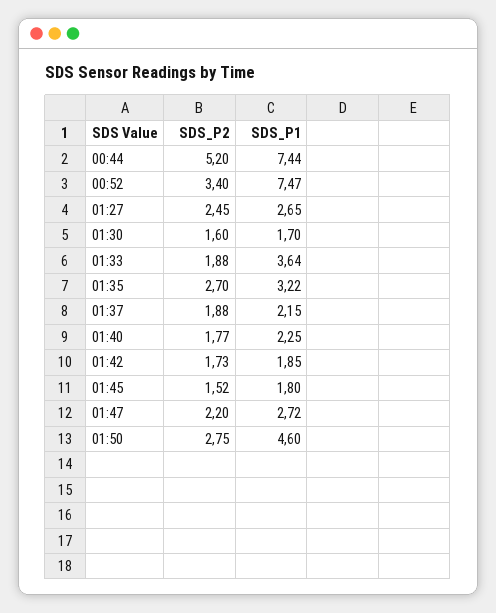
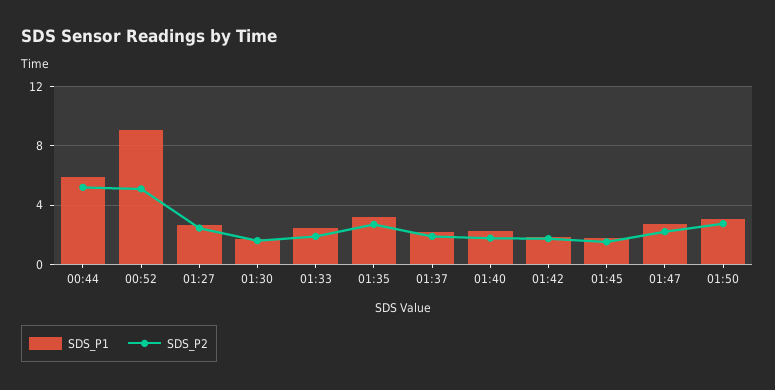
  {
    "SDS_P2": {
      "00:44": 5.2,
-     "00:52": 3.4,
+     "00:52": 5,
      "01:27": 2.45,
      "01:30": 1.6,
      "01:33": 1.88,
      "01:35": 2.7,
      "01:37": 1.88,
      "01:40": 1.77,
      "01:42": 1.73,
      "01:45": 1.52,
      "01:47": 2.2,
      "01:50": 2.75
    },
    "SDS_P1": {
-     "00:44": 7.44,
+     "00:44": 6,
-     "00:52": 7.47,
+     "00:52": 9,
      "01:27": 2.65,
      "01:30": 1.7,
-     "01:33": 3.64,
+     "01:33": 2.5,
      "01:35": 3.22,
      "01:37": 2.15,
      "01:40": 2.25,
      "01:42": 1.85,
      "01:45": 1.8,
      "01:47": 2.72,
-     "01:50": 4.6
+     "01:50": 3
    }
  }

